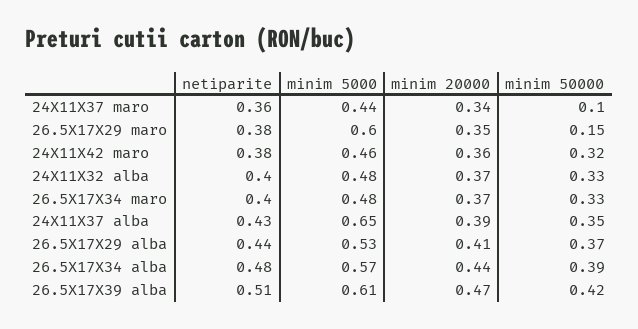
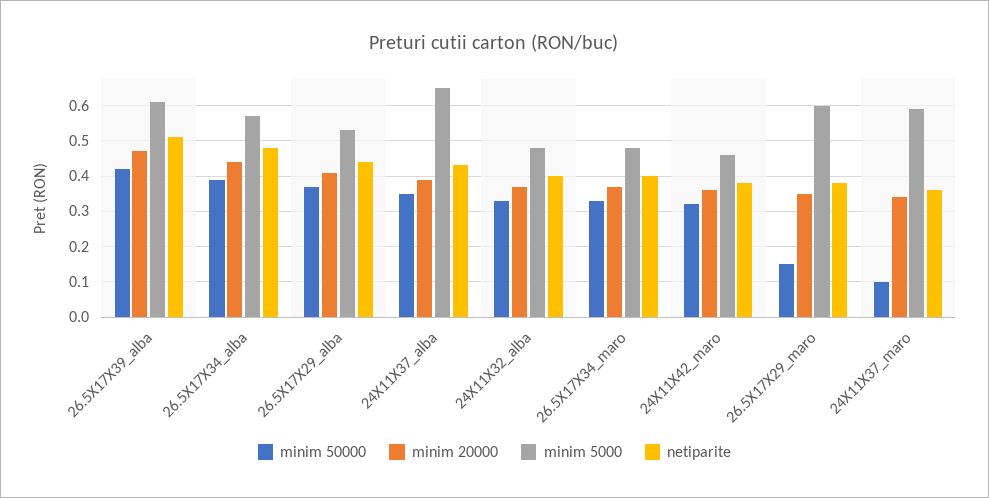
  {
    "netiparite": {
      "24X11X37 maro": 0.36,
      "26.5X17X29 maro": 0.38,
      "24X11X42 maro": 0.38,
      "24X11X32 alba": 0.4,
      "26.5X17X34 maro": 0.4,
      "24X11X37 alba": 0.43,
      "26.5X17X29 alba": 0.44,
      "26.5X17X34 alba": 0.48,
      "26.5X17X39 alba": 0.51
    },
    "minim 5000": {
-     "24X11X37 maro": 0.44,
+     "24X11X37 maro": 0.6,
      "26.5X17X29 maro": 0.6,
      "24X11X42 maro": 0.46,
      "24X11X32 alba": 0.48,
      "26.5X17X34 maro": 0.48,
      "24X11X37 alba": 0.65,
      "26.5X17X29 alba": 0.53,
      "26.5X17X34 alba": 0.57,
      "26.5X17X39 alba": 0.61
    },
    "minim 20000": {
      "24X11X37 maro": 0.34,
      "26.5X17X29 maro": 0.35,
      "24X11X42 maro": 0.36,
      "24X11X32 alba": 0.37,
      "26.5X17X34 maro": 0.37,
      "24X11X37 alba": 0.39,
      "26.5X17X29 alba": 0.41,
      "26.5X17X34 alba": 0.44,
      "26.5X17X39 alba": 0.47
    },
    "minim 50000": {
      "24X11X37 maro": 0.1,
      "26.5X17X29 maro": 0.15,
      "24X11X42 maro": 0.32,
      "24X11X32 alba": 0.33,
      "26.5X17X34 maro": 0.33,
      "24X11X37 alba": 0.35,
      "26.5X17X29 alba": 0.37,
      "26.5X17X34 alba": 0.39,
      "26.5X17X39 alba": 0.42
    }
  }

